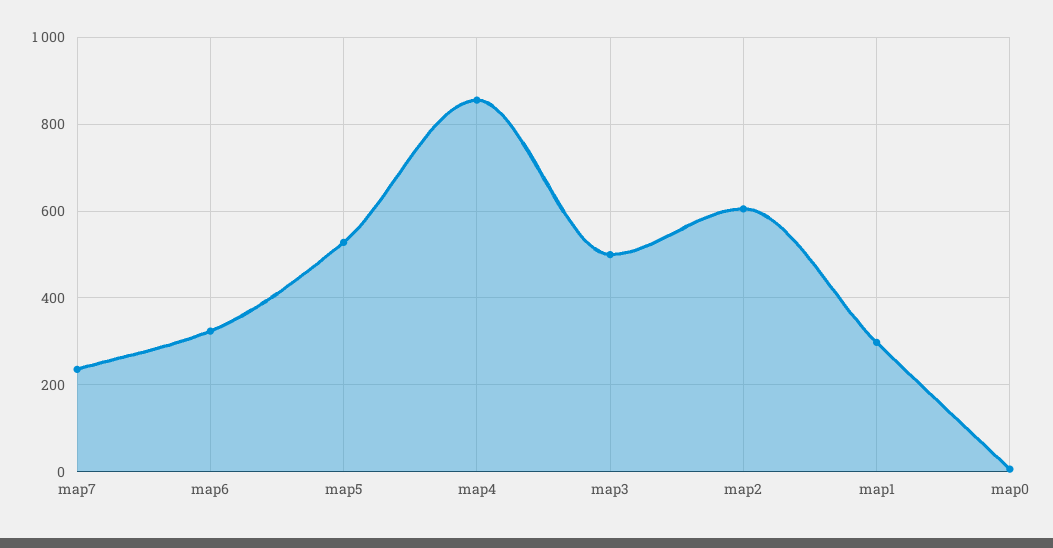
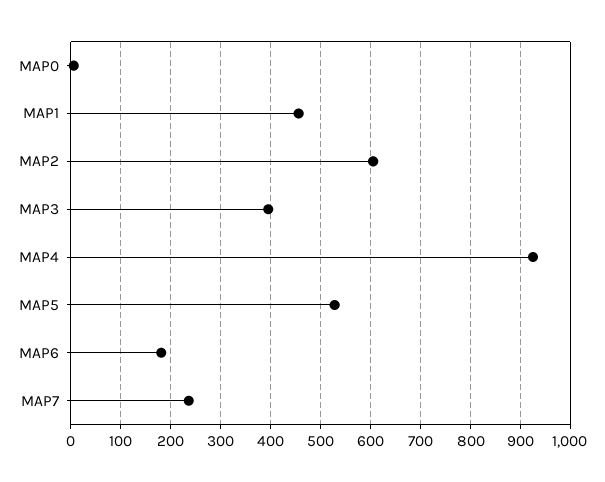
  {
    "map7": 240,
-   "map6": 320,
+   "map6": 180,
    "map5": 520,
-   "map4": 860,
+   "map4": 920,
-   "map3": 500,
+   "map3": 400,
    "map2": 600,
-   "map1": 300,
+   "map1": 460,
    "map0": 0
  }

